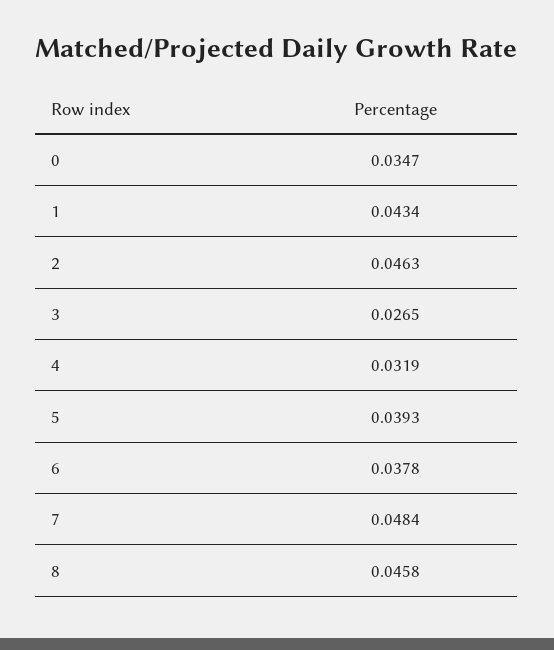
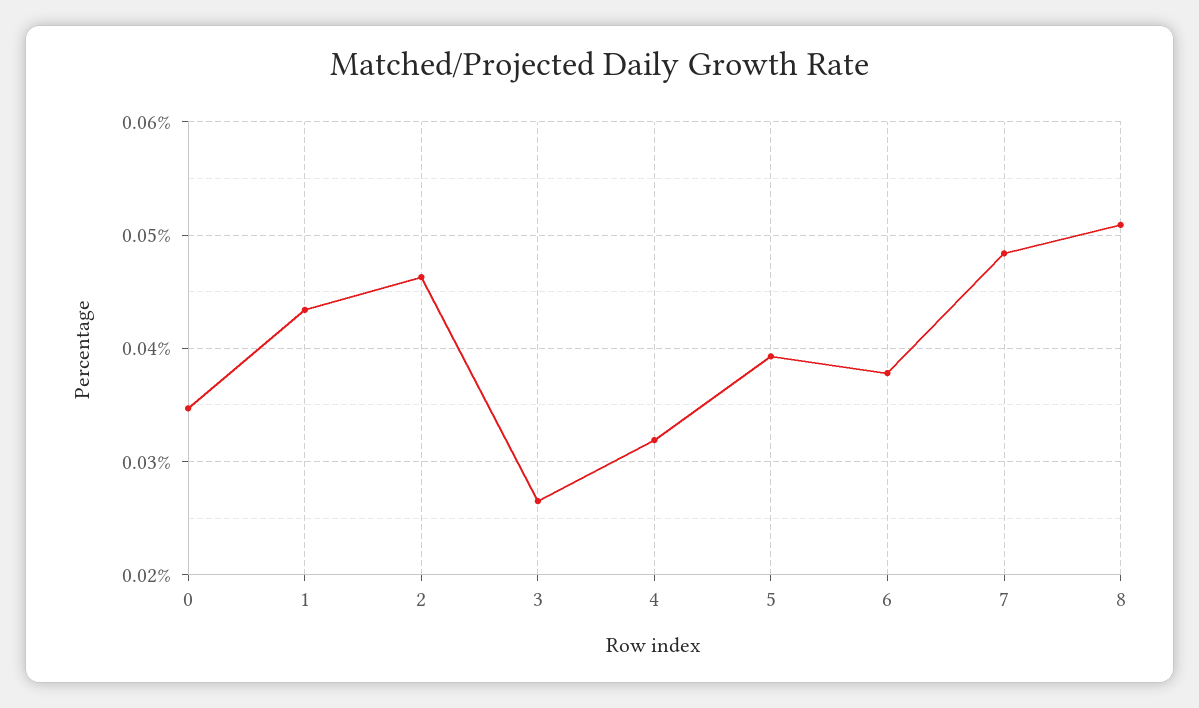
  {
    "0": 0.0347,
    "1": 0.0434,
    "2": 0.0463,
    "3": 0.0265,
    "4": 0.0319,
    "5": 0.0393,
    "6": 0.0378,
    "7": 0.0484,
-   "8": 0.0458
+   "8": 0.051
  }

